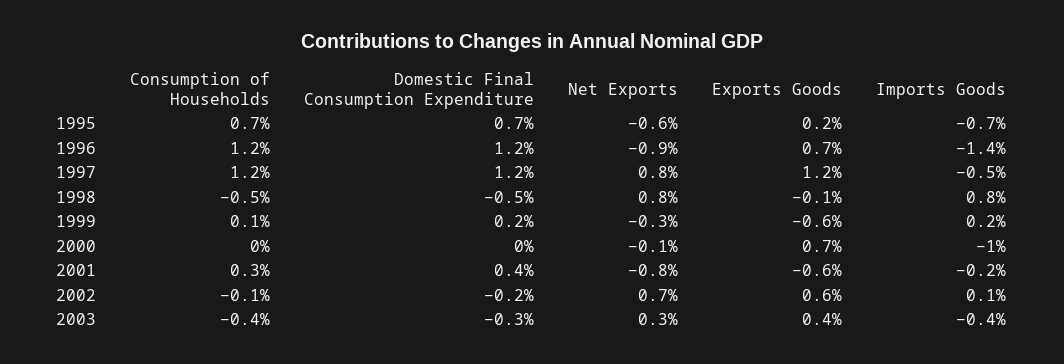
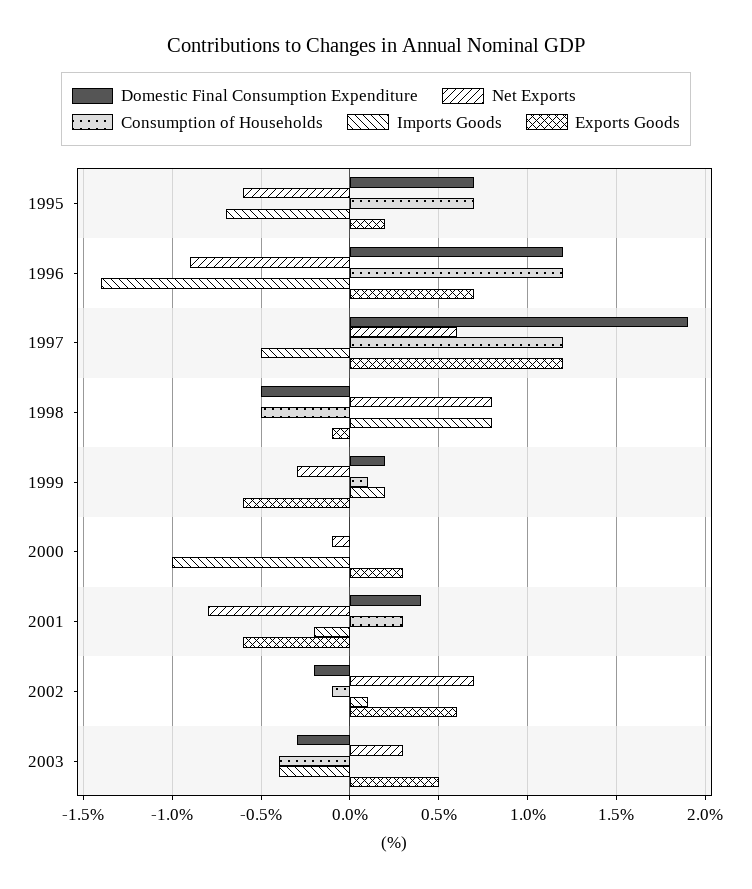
  {
    "Consumption of Households": {
      "1995": 0.7,
      "1996": 1.2,
      "1997": 1.2,
      "1998": -0.5,
      "1999": 0.1,
      "2000": 0,
      "2001": 0.3,
      "2002": -0.1,
      "2003": -0.4
    },
    "Domestic Final Consumption Expenditure": {
      "1995": 0.7,
      "1996": 1.2,
-     "1997": 1.2,
+     "1997": 1.9,
      "1998": -0.5,
      "1999": 0.2,
      "2000": 0,
      "2001": 0.4,
      "2002": -0.2,
      "2003": -0.3
    },
    "Net Exports": {
      "1995": -0.6,
      "1996": -0.9,
-     "1997": 0.8,
+     "1997": 0.6,
      "1998": 0.8,
      "1999": -0.3,
      "2000": -0.1,
      "2001": -0.8,
      "2002": 0.7,
      "2003": 0.3
    },
    "Exports Goods": {
      "1995": 0.2,
      "1996": 0.7,
      "1997": 1.2,
      "1998": -0.1,
      "1999": -0.6,
-     "2000": 0.7,
+     "2000": 0.3,
      "2001": -0.6,
      "2002": 0.6,
-     "2003": 0.4
+     "2003": 0.5
    },
    "Imports Goods": {
      "1995": -0.7,
      "1996": -1.4,
      "1997": -0.5,
      "1998": 0.8,
      "1999": 0.2,
      "2000": -1,
      "2001": -0.2,
      "2002": 0.1,
      "2003": -0.4
    }
  }

